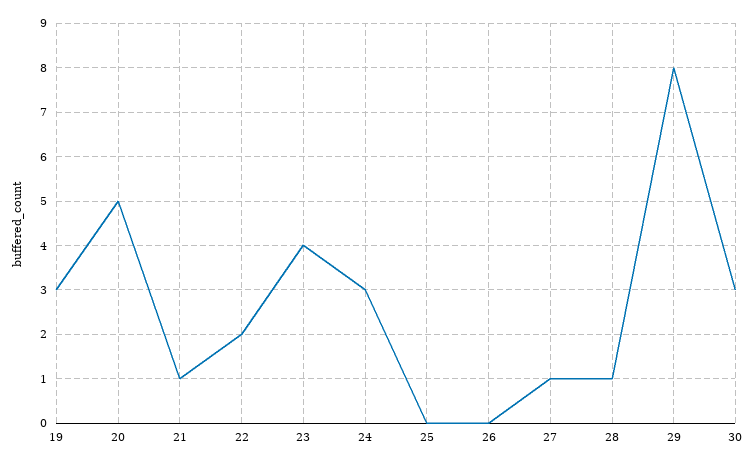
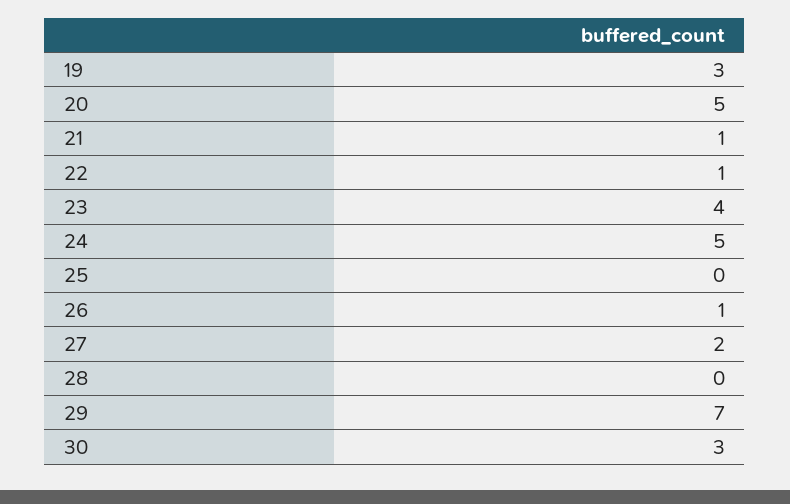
  {
    "19": 3,
    "20": 5,
    "21": 1,
-   "22": 2,
+   "22": 1,
    "23": 4,
-   "24": 3,
+   "24": 5,
    "25": 0,
-   "26": 0,
+   "26": 1,
-   "27": 1,
+   "27": 2,
-   "28": 1,
+   "28": 0,
-   "29": 8,
+   "29": 7,
    "30": 3
  }

